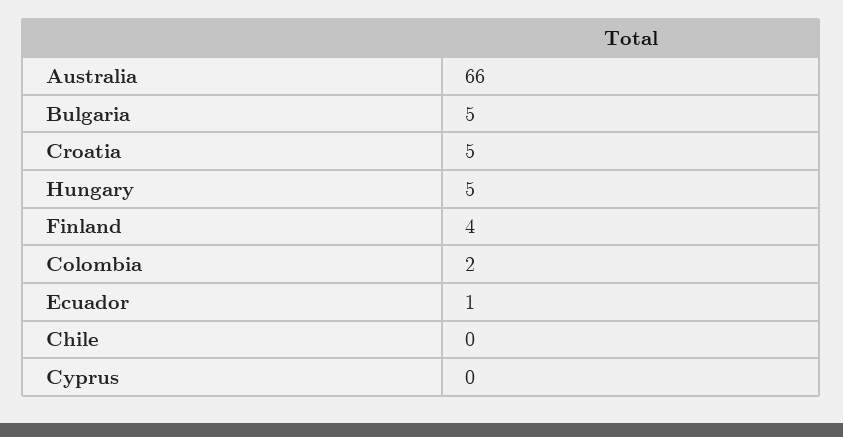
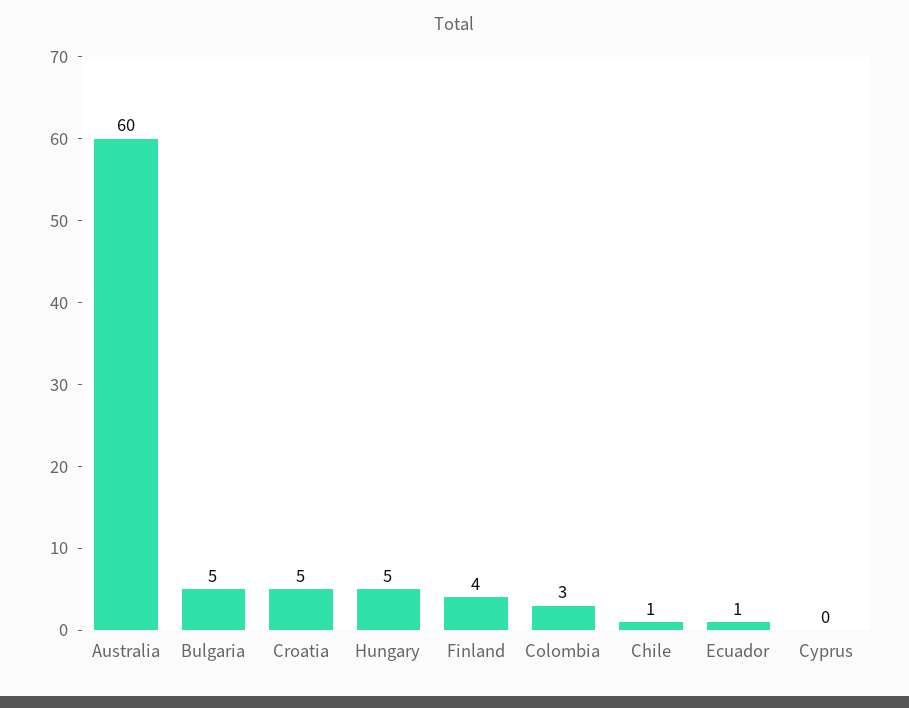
  {
-   "Australia": 66,
+   "Australia": 60,
    "Bulgaria": 5,
    "Croatia": 5,
    "Hungary": 5,
    "Finland": 4,
-   "Colombia": 2,
+   "Colombia": 3,
    "Ecuador": 1,
-   "Chile": 0,
+   "Chile": 1,
    "Cyprus": 0
  }

